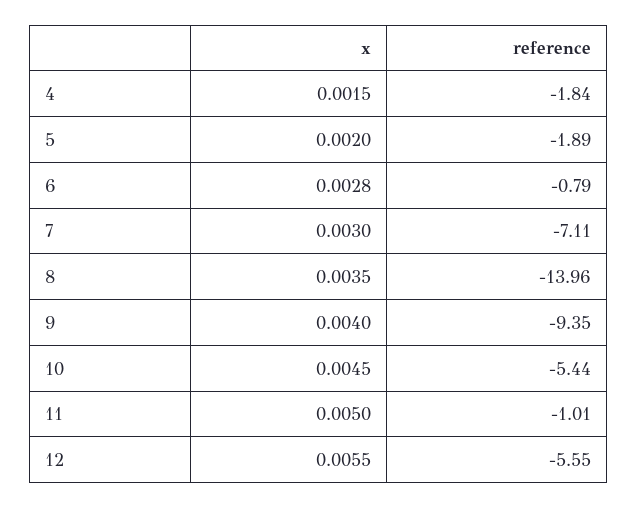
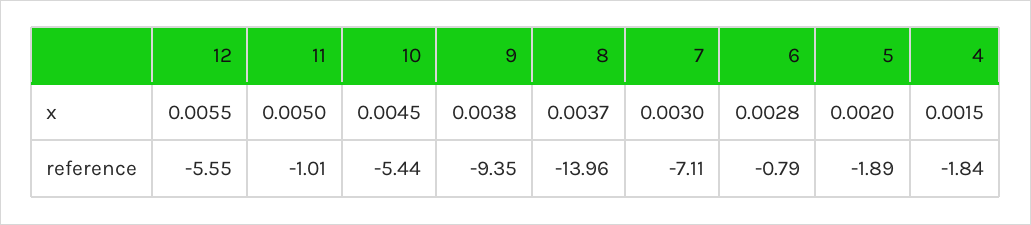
  {
    "x": {
      "4": 0.0015,
      "5": 0.002,
      "6": 0.0028,
      "7": 0.003,
-     "8": 0.0035,
+     "8": 0.0037,
-     "9": 0.004,
+     "9": 0.0038,
      "10": 0.0045,
      "11": 0.005,
      "12": 0.0055
    },
    "reference": {
      "4": -1.84,
      "5": -1.89,
      "6": -0.79,
      "7": -7.11,
      "8": -13.96,
      "9": -9.35,
      "10": -5.44,
      "11": -1.01,
      "12": -5.55
    }
  }

